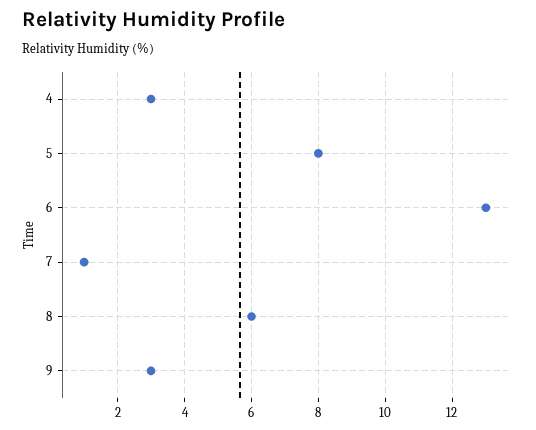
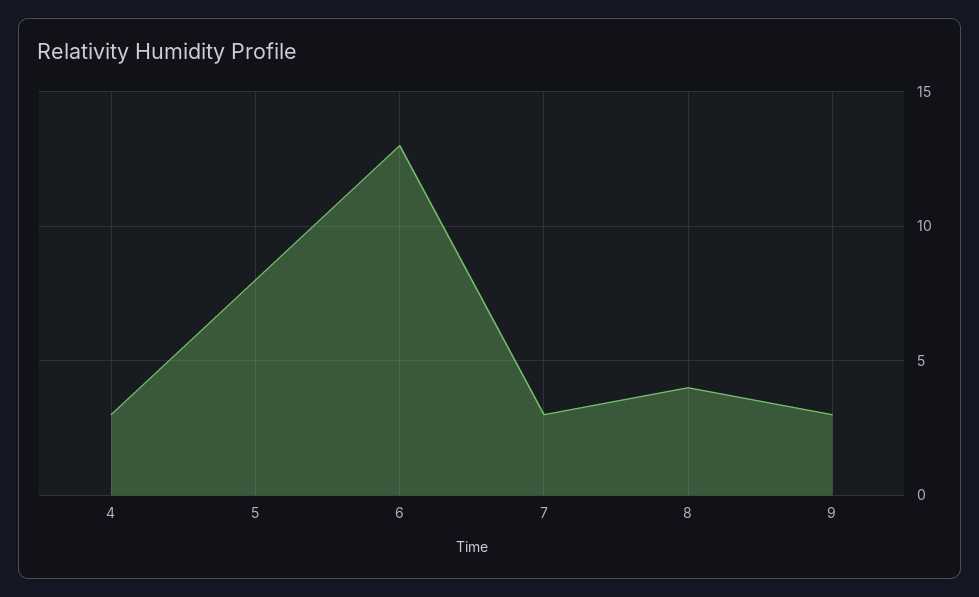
  {
    "4": 3,
    "5": 8,
    "6": 13,
-   "7": 1,
+   "7": 3,
-   "8": 6,
+   "8": 4,
    "9": 3
  }

